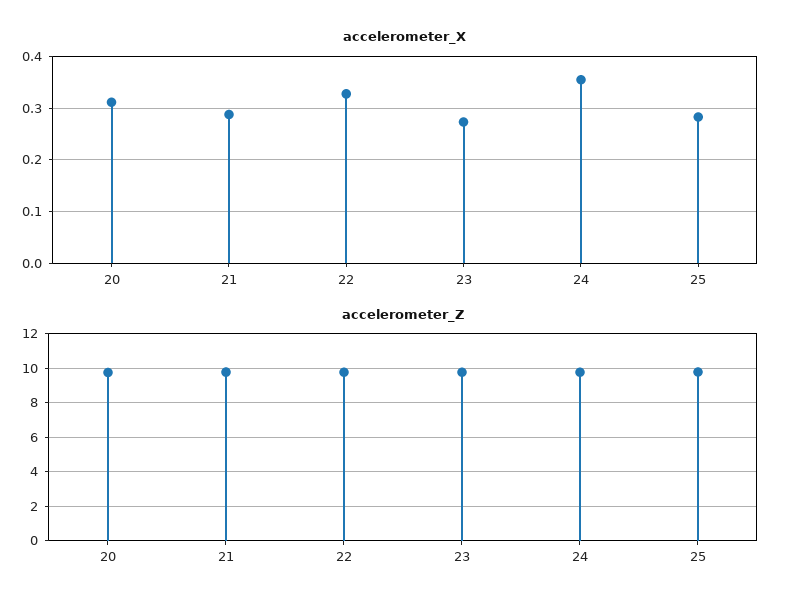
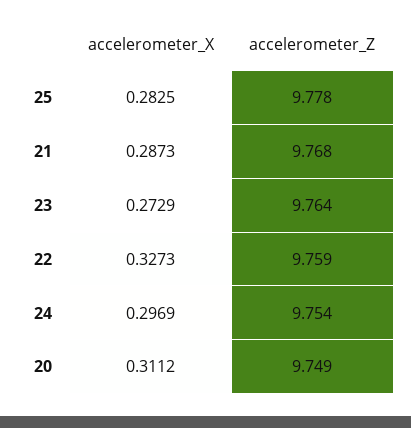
  {
    "accelerometer_X": {
      "20": 0.3112,
      "21": 0.2873,
      "22": 0.3273,
      "23": 0.2729,
-     "24": 0.36,
+     "24": 0.2969,
      "25": 0.2825
    },
    "accelerometer_Z": {
      "20": 9.749,
      "21": 9.768,
      "22": 9.759,
      "23": 9.764,
      "24": 9.754,
      "25": 9.778
    }
  }

